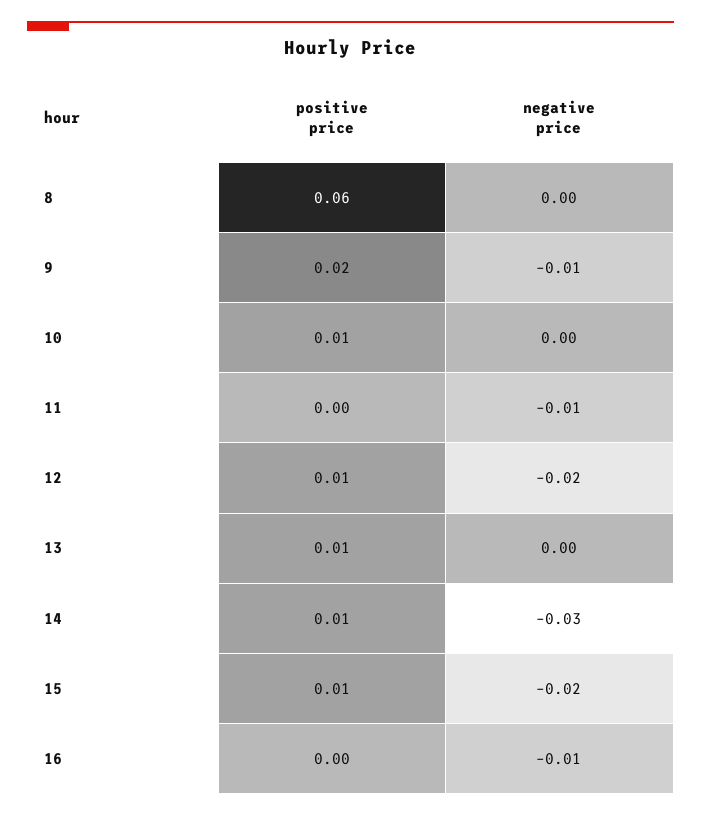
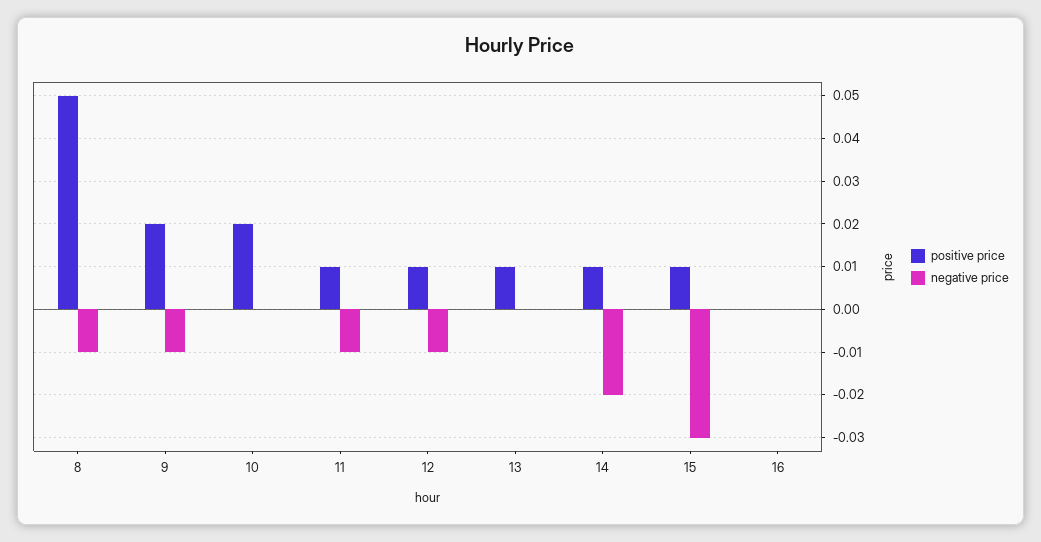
  {
    "positive price": {
-     "8": 0.06,
+     "8": 0.05,
      "9": 0.02,
-     "10": 0.01,
+     "10": 0.02,
-     "11": 0,
+     "11": 0.01,
      "12": 0.01,
      "13": 0.01,
      "14": 0.01,
      "15": 0.01,
      "16": 0
    },
    "negative price": {
-     "8": 0,
+     "8": -0.01,
      "9": -0.01,
      "10": 0,
      "11": -0.01,
-     "12": -0.02,
+     "12": -0.01,
      "13": 0,
-     "14": -0.03,
+     "14": -0.02,
-     "15": -0.02,
+     "15": -0.03,
-     "16": -0.01
+     "16": 0
    }
  }

